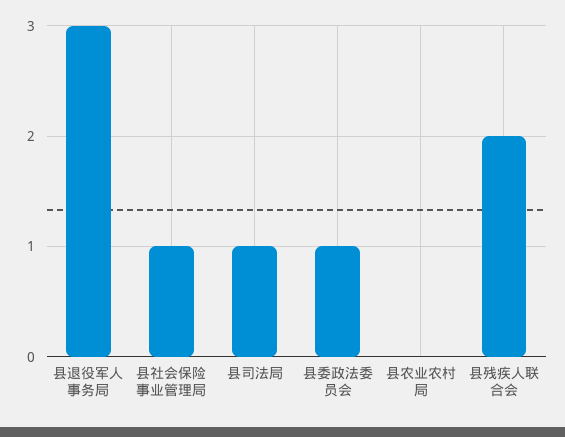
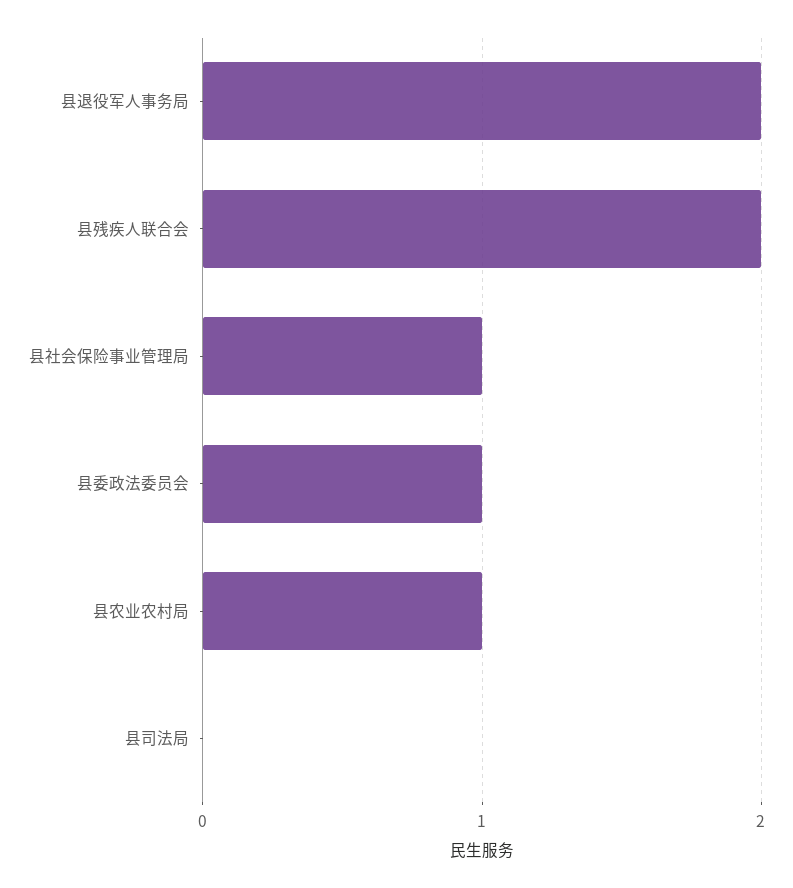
  {
-   "县退役军人事务局": 3,
+   "县退役军人事务局": 2,
    "县社会保险事业管理局": 1,
-   "县司法局": 1,
+   "县司法局": 0,
    "县委政法委员会": 1,
-   "县农业农村局": 0,
+   "县农业农村局": 1,
    "县残疾人联合会": 2
  }

